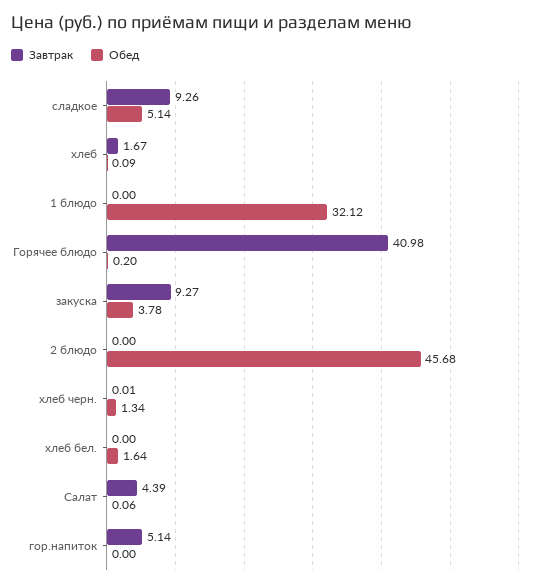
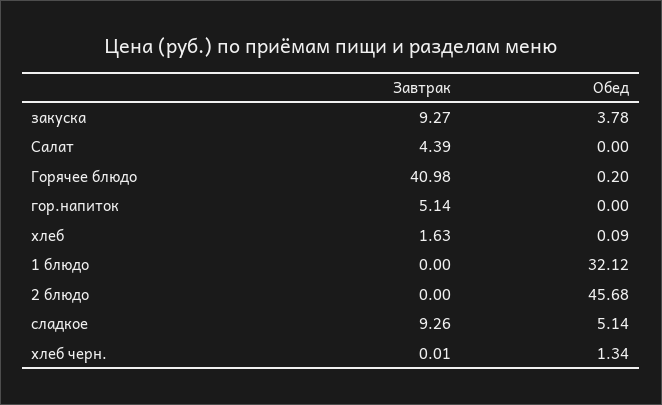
  {
    "Завтрак": {
      "сладкое": 9.26,
-     "хлеб": 1.67,
+     "хлеб": 1.63,
      "1 блюдо": 0,
      "Горячее блюдо": 40.98,
      "закуска": 9.27,
      "2 блюдо": 0,
      "хлеб черн.": 0.01,
-     "хлеб бел.": 0,
      "Салат": 4.39,
      "гор.напиток": 5.14
    },
    "Обед": {
      "сладкое": 5.14,
      "хлеб": 0.09,
      "1 блюдо": 32.12,
      "Горячее блюдо": 0.2,
      "закуска": 3.78,
      "2 блюдо": 45.68,
      "хлеб черн.": 1.34,
-     "хлеб бел.": 1.64,
-     "Салат": 0.06,
+     "Салат": 0,
      "гор.напиток": 0
    }
  }

